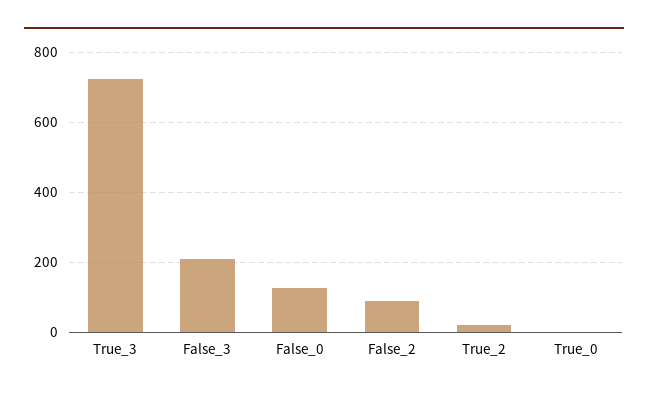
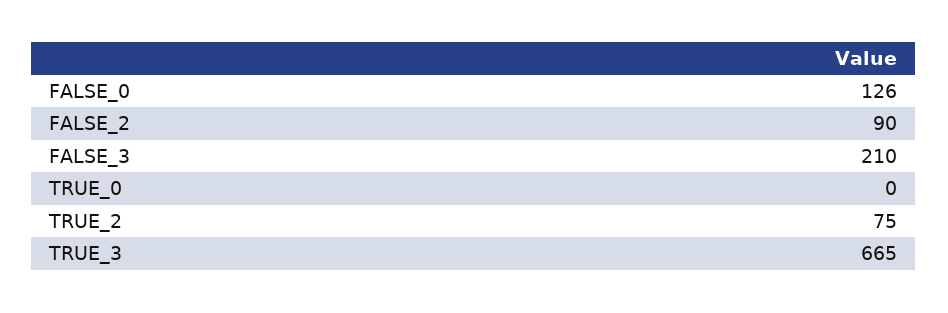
  {
-   "True_3": 720,
+   "True_3": 665,
    "False_3": 210,
    "False_0": 126,
    "False_2": 90,
-   "True_2": 20,
+   "True_2": 75,
    "True_0": 0
  }

